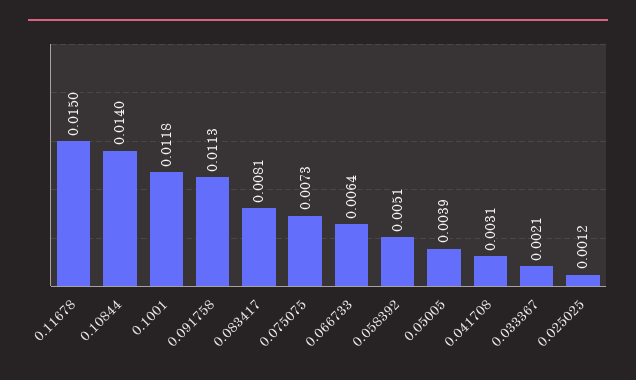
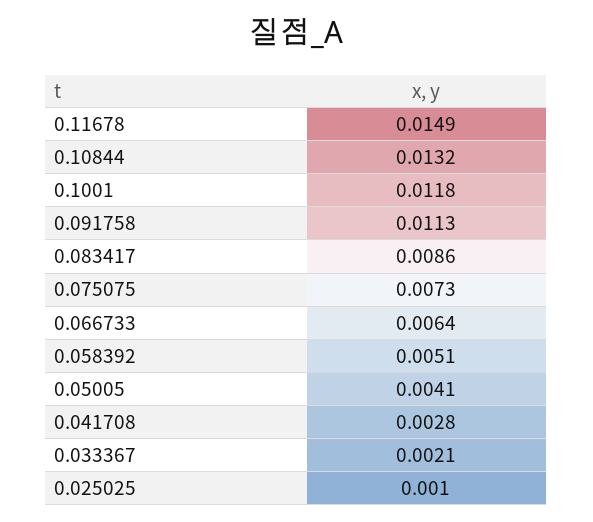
  {
-   "0.11678": 0.015,
+   "0.11678": 0.0149,
-   "0.10844": 0.014,
+   "0.10844": 0.0132,
    "0.1001": 0.0118,
    "0.091758": 0.0113,
-   "0.083417": 0.0081,
+   "0.083417": 0.0086,
    "0.075075": 0.0073,
    "0.066733": 0.0064,
    "0.058392": 0.0051,
-   "0.05005": 0.0039,
+   "0.05005": 0.0041,
-   "0.041708": 0.0031,
+   "0.041708": 0.0028,
    "0.033367": 0.0021,
-   "0.025025": 0.0012
+   "0.025025": 0.001
  }

